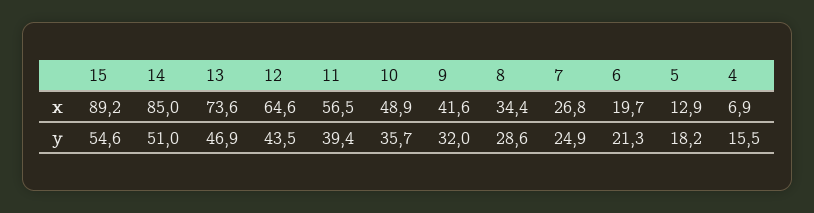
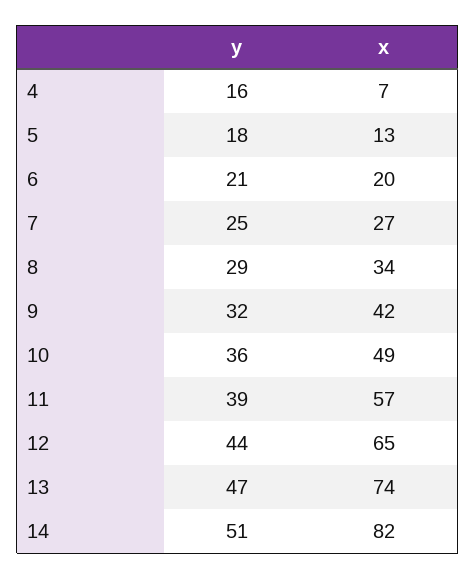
  {
-   "15": {
-     "x": 89.2,
-     "y": 54.6
-   },
    "14": {
-     "x": 85,
+     "x": 82,
      "y": 51
    },
    "13": {
      "x": 73.6,
      "y": 46.9
    },
    "12": {
      "x": 64.6,
      "y": 43.5
    },
    "11": {
      "x": 56.5,
      "y": 39.4
    },
    "10": {
      "x": 48.9,
      "y": 35.7
    },
    "9": {
      "x": 41.6,
      "y": 32
    },
    "8": {
      "x": 34.4,
      "y": 28.6
    },
    "7": {
      "x": 26.8,
      "y": 24.9
    },
    "6": {
      "x": 19.7,
      "y": 21.3
    },
    "5": {
      "x": 12.9,
      "y": 18.2
    },
    "4": {
      "x": 6.9,
      "y": 15.5
    }
  }

